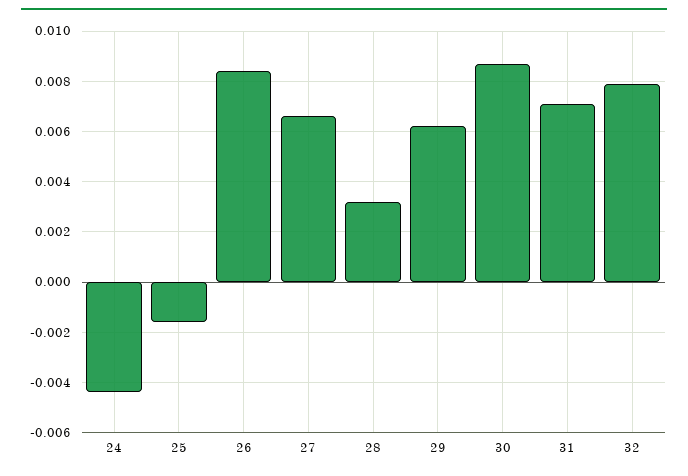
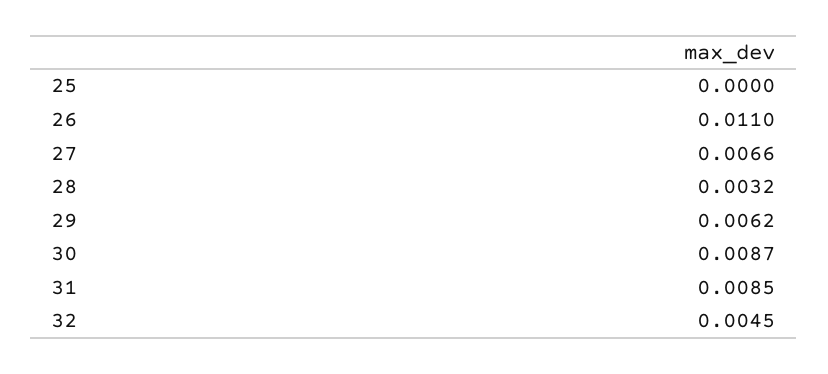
  {
-   "24": -0.0045,
-   "25": -0.0015,
+   "25": 0,
-   "26": 0.0085,
+   "26": 0.011,
    "27": 0.0066,
    "28": 0.0032,
    "29": 0.0062,
    "30": 0.0087,
-   "31": 0.007,
+   "31": 0.0085,
-   "32": 0.008
+   "32": 0.0045
  }

